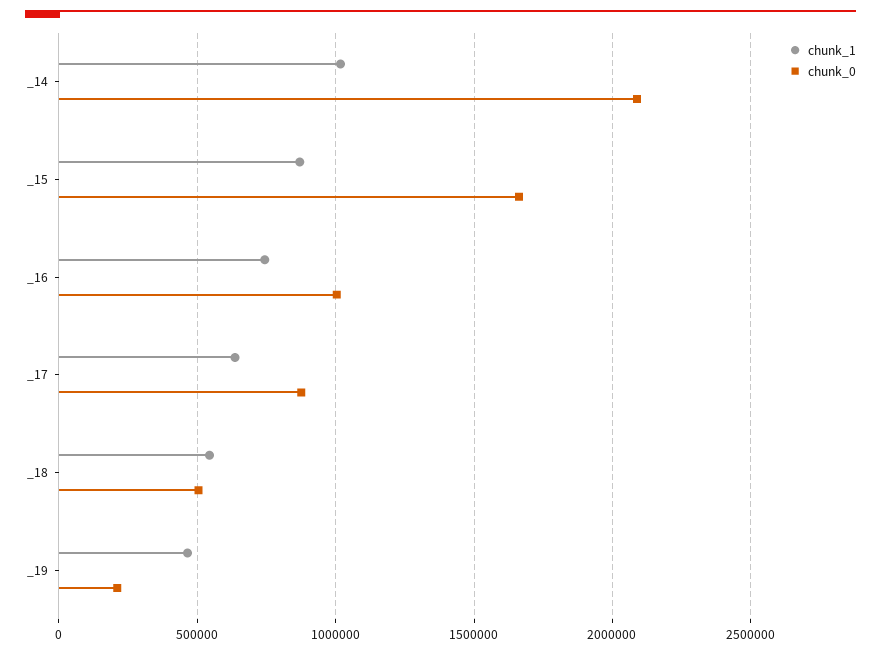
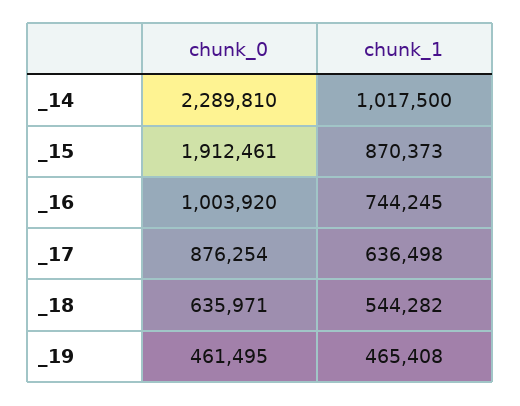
  {
    "chunk_1": {
      "_14": 1017500,
      "_15": 870373,
      "_16": 744245,
      "_17": 636498,
      "_18": 544282,
      "_19": 465408
    },
    "chunk_0": {
-     "_14": 2100000,
+     "_14": 2289810,
-     "_15": 1650000,
+     "_15": 1912461,
      "_16": 1003920,
      "_17": 876254,
-     "_18": 500000,
+     "_18": 635971,
-     "_19": 200000
+     "_19": 461495
    }
  }

